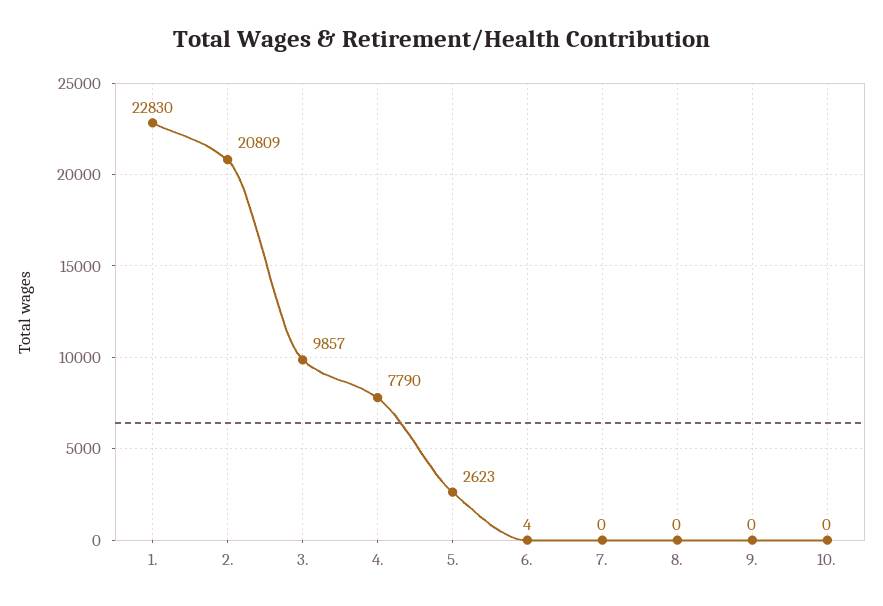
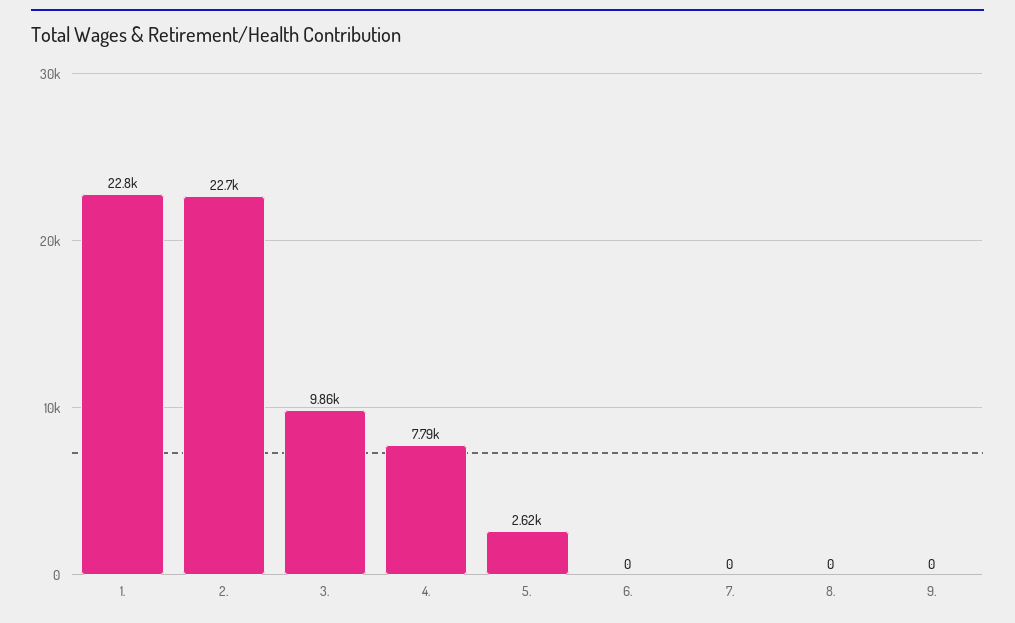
  {
    "1.": 22830,
-   "2.": 20809,
+   "2.": 22700,
    "3.": 9857,
    "4.": 7790,
    "5.": 2623,
-   "6.": 4,
+   "6.": 0,
    "7.": 0,
    "8.": 0,
-   "9.": 0,
+   "9.": 0
-   "10.": 0
  }

